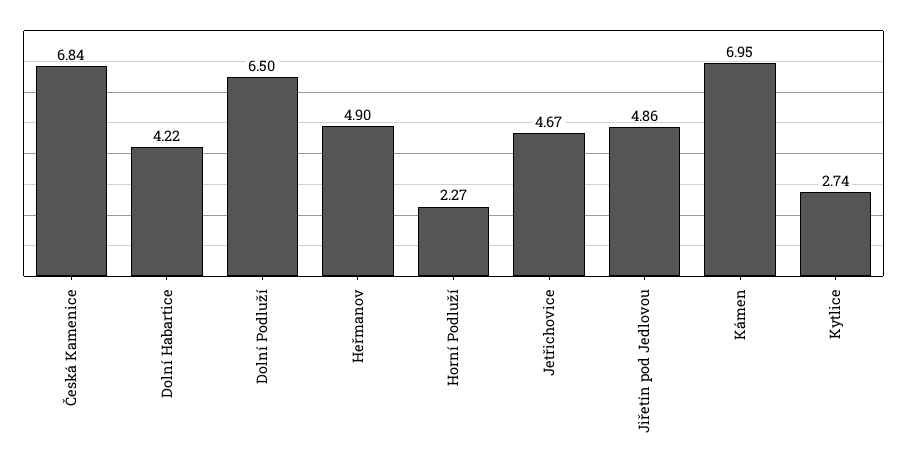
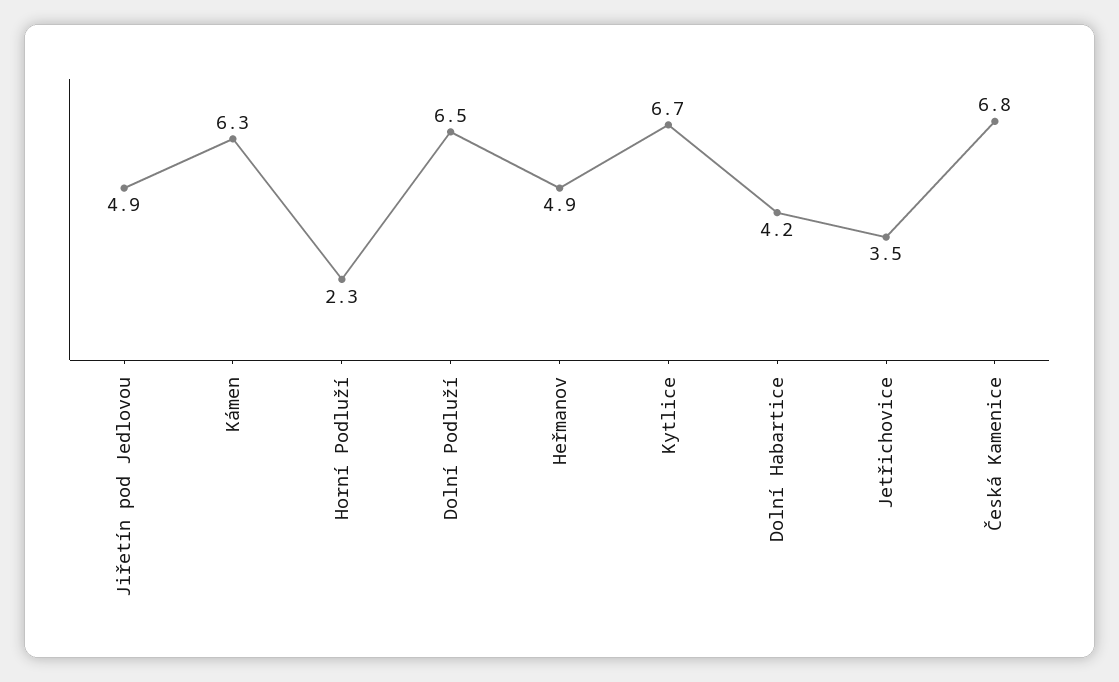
  {
    "Česká Kamenice": 6.84,
    "Dolní Habartice": 4.22,
    "Dolní Podluží": 6.5,
    "Heřmanov": 4.9,
    "Horní Podluží": 2.27,
-   "Jetřichovice": 4.67,
+   "Jetřichovice": 3.5,
    "Jiřetín pod Jedlovou": 4.86,
-   "Kámen": 6.95,
+   "Kámen": 6.3,
-   "Kytlice": 2.74
+   "Kytlice": 6.7
  }

